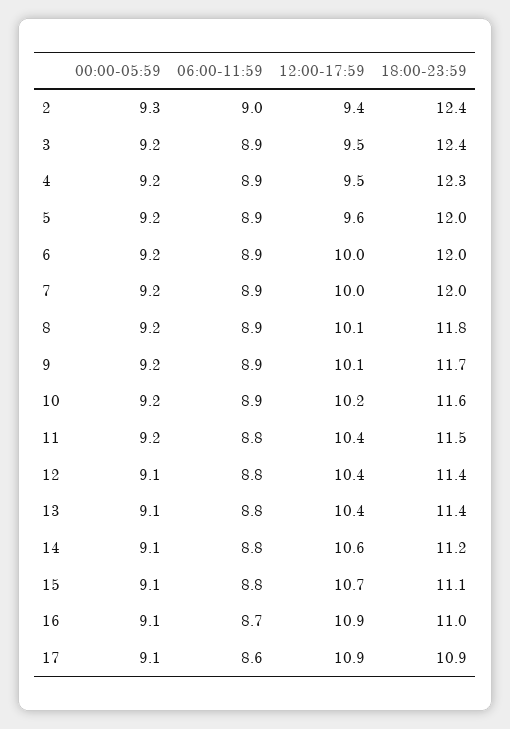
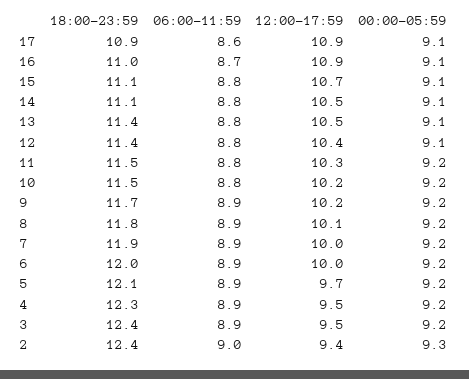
  {
    "00:00-05:59": {
      "2": 9.3,
      "3": 9.2,
      "4": 9.2,
      "5": 9.2,
      "6": 9.2,
      "7": 9.2,
      "8": 9.2,
      "9": 9.2,
      "10": 9.2,
      "11": 9.2,
      "12": 9.1,
      "13": 9.1,
      "14": 9.1,
      "15": 9.1,
      "16": 9.1,
      "17": 9.1
    },
    "06:00-11:59": {
      "2": 9,
      "3": 8.9,
      "4": 8.9,
      "5": 8.9,
      "6": 8.9,
      "7": 8.9,
      "8": 8.9,
      "9": 8.9,
-     "10": 8.9,
+     "10": 8.8,
      "11": 8.8,
      "12": 8.8,
      "13": 8.8,
      "14": 8.8,
      "15": 8.8,
      "16": 8.7,
      "17": 8.6
    },
    "12:00-17:59": {
      "2": 9.4,
      "3": 9.5,
      "4": 9.5,
-     "5": 9.6,
+     "5": 9.7,
      "6": 10,
      "7": 10,
      "8": 10.1,
-     "9": 10.1,
+     "9": 10.2,
      "10": 10.2,
-     "11": 10.4,
+     "11": 10.3,
      "12": 10.4,
-     "13": 10.4,
+     "13": 10.5,
-     "14": 10.6,
+     "14": 10.5,
      "15": 10.7,
      "16": 10.9,
      "17": 10.9
    },
    "18:00-23:59": {
      "2": 12.4,
      "3": 12.4,
      "4": 12.3,
-     "5": 12,
+     "5": 12.1,
      "6": 12,
-     "7": 12,
+     "7": 11.9,
      "8": 11.8,
      "9": 11.7,
-     "10": 11.6,
+     "10": 11.5,
      "11": 11.5,
      "12": 11.4,
      "13": 11.4,
-     "14": 11.2,
+     "14": 11.1,
      "15": 11.1,
      "16": 11,
      "17": 10.9
    }
  }

